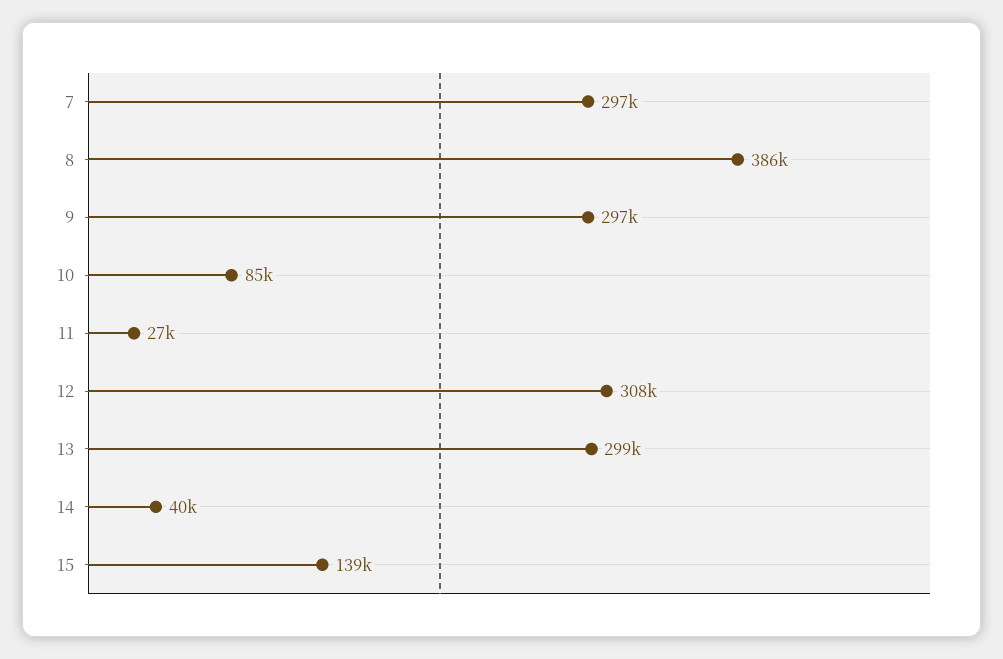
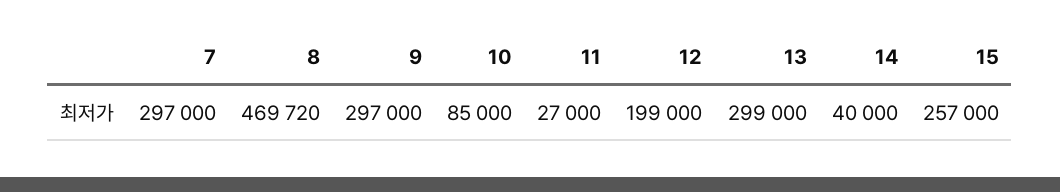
  {
    "7": 297000,
-   "8": 386000,
+   "8": 469720,
    "9": 297000,
    "10": 85000,
    "11": 27000,
-   "12": 308000,
+   "12": 199000,
    "13": 299000,
    "14": 40000,
-   "15": 139000
+   "15": 257000
  }

